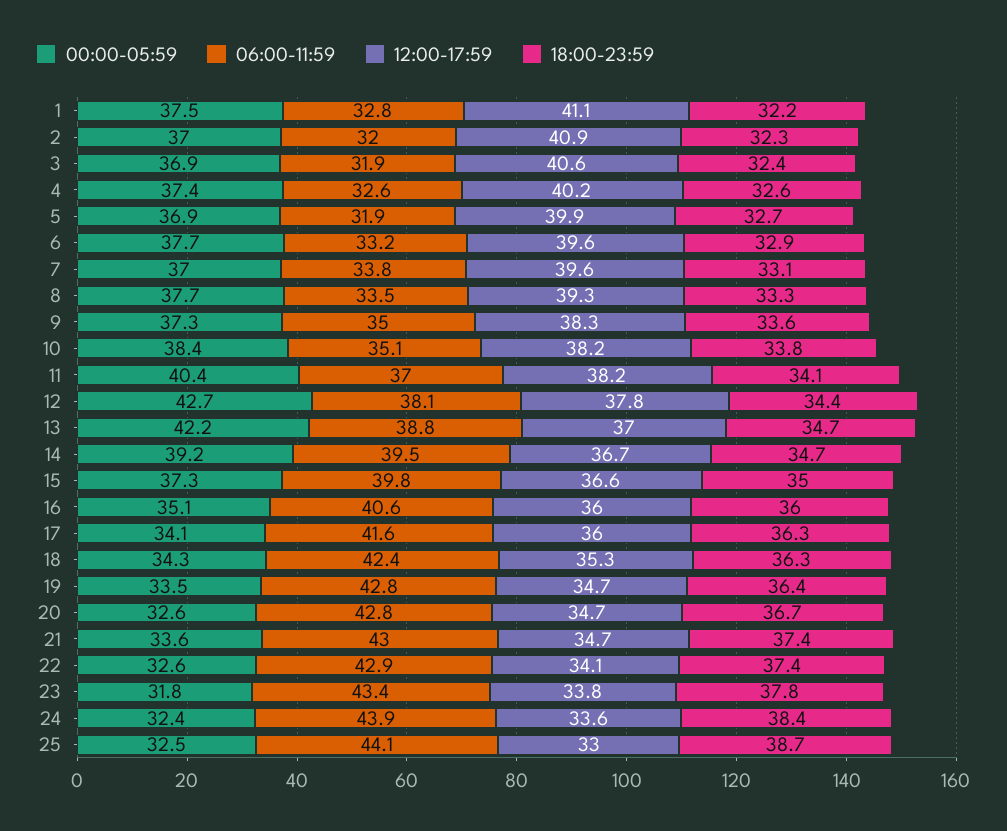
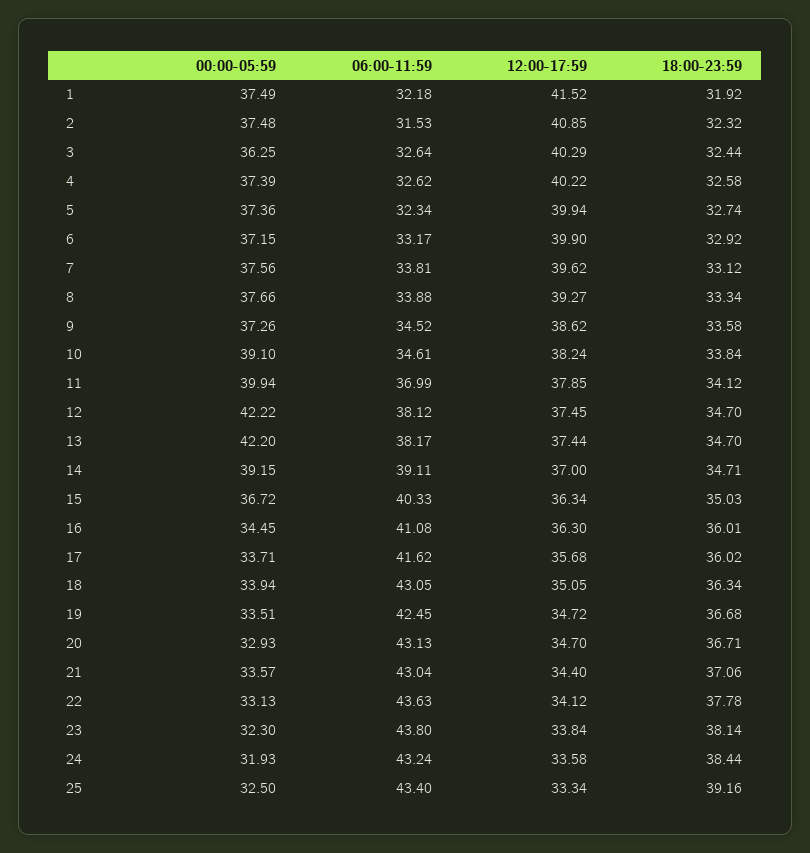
  {
    "00:00-05:59": {
      "1": 37.49,
-     "2": 37,
+     "2": 37.48,
-     "3": 36.9,
+     "3": 36.25,
      "4": 37.39,
-     "5": 36.9,
+     "5": 37.36,
-     "6": 37.7,
+     "6": 37.15,
-     "7": 37,
+     "7": 37.56,
      "8": 37.66,
      "9": 37.26,
-     "10": 38.4,
+     "10": 39.1,
-     "11": 40.4,
+     "11": 39.94,
-     "12": 42.7,
+     "12": 42.22,
      "13": 42.2,
      "14": 39.15,
-     "15": 37.3,
+     "15": 36.72,
-     "16": 35.1,
+     "16": 34.45,
-     "17": 34.1,
+     "17": 33.71,
-     "18": 34.3,
+     "18": 33.94,
      "19": 33.51,
-     "20": 32.6,
+     "20": 32.93,
      "21": 33.57,
-     "22": 32.6,
+     "22": 33.13,
-     "23": 31.8,
+     "23": 32.3,
-     "24": 32.4,
+     "24": 31.93,
      "25": 32.5
    },
    "06:00-11:59": {
-     "1": 32.8,
+     "1": 32.18,
-     "2": 32,
+     "2": 31.53,
-     "3": 31.9,
+     "3": 32.64,
      "4": 32.62,
-     "5": 31.9,
+     "5": 32.34,
      "6": 33.17,
      "7": 33.81,
-     "8": 33.5,
+     "8": 33.88,
-     "9": 35,
+     "9": 34.52,
-     "10": 35.1,
+     "10": 34.61,
      "11": 36.99,
      "12": 38.12,
-     "13": 38.8,
+     "13": 38.17,
-     "14": 39.5,
+     "14": 39.11,
-     "15": 39.8,
+     "15": 40.33,
-     "16": 40.6,
+     "16": 41.08,
      "17": 41.62,
-     "18": 42.4,
+     "18": 43.05,
-     "19": 42.8,
+     "19": 42.45,
-     "20": 42.8,
+     "20": 43.13,
      "21": 43.04,
-     "22": 42.9,
+     "22": 43.63,
-     "23": 43.4,
+     "23": 43.8,
-     "24": 43.9,
+     "24": 43.24,
-     "25": 44.1
+     "25": 43.4
    },
    "12:00-17:59": {
-     "1": 41.1,
+     "1": 41.52,
      "2": 40.85,
-     "3": 40.6,
+     "3": 40.29,
      "4": 40.22,
      "5": 39.94,
-     "6": 39.6,
+     "6": 39.9,
      "7": 39.62,
      "8": 39.27,
-     "9": 38.3,
+     "9": 38.62,
      "10": 38.24,
-     "11": 38.2,
+     "11": 37.85,
-     "12": 37.8,
+     "12": 37.45,
-     "13": 37,
+     "13": 37.44,
-     "14": 36.7,
+     "14": 37,
-     "15": 36.6,
+     "15": 36.34,
-     "16": 36,
+     "16": 36.3,
-     "17": 36,
+     "17": 35.68,
-     "18": 35.3,
+     "18": 35.05,
      "19": 34.72,
      "20": 34.7,
-     "21": 34.7,
+     "21": 34.4,
      "22": 34.12,
      "23": 33.84,
      "24": 33.58,
-     "25": 33
+     "25": 33.34
    },
    "18:00-23:59": {
-     "1": 32.2,
+     "1": 31.92,
      "2": 32.32,
      "3": 32.44,
      "4": 32.58,
      "5": 32.74,
      "6": 32.92,
      "7": 33.12,
      "8": 33.34,
      "9": 33.58,
      "10": 33.84,
      "11": 34.12,
-     "12": 34.4,
+     "12": 34.7,
      "13": 34.7,
      "14": 34.71,
      "15": 35.03,
      "16": 36.01,
-     "17": 36.3,
+     "17": 36.02,
      "18": 36.34,
-     "19": 36.4,
+     "19": 36.68,
      "20": 36.71,
-     "21": 37.4,
+     "21": 37.06,
-     "22": 37.4,
+     "22": 37.78,
-     "23": 37.8,
+     "23": 38.14,
      "24": 38.44,
-     "25": 38.7
+     "25": 39.16
    }
  }

